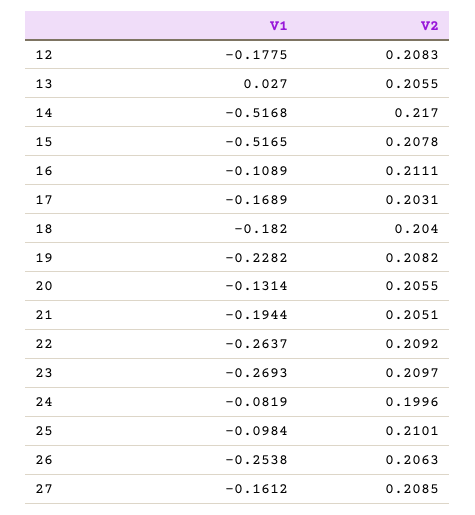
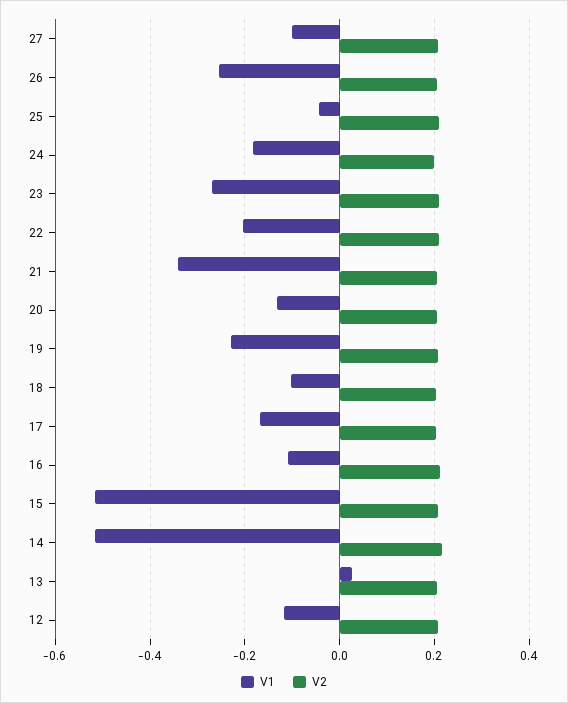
  {
    "V1": {
-     "12": -0.1775,
+     "12": -0.12,
      "13": 0.027,
      "14": -0.5168,
      "15": -0.5165,
      "16": -0.1089,
      "17": -0.1689,
-     "18": -0.182,
+     "18": -0.1,
      "19": -0.2282,
      "20": -0.1314,
-     "21": -0.1944,
+     "21": -0.34,
-     "22": -0.2637,
+     "22": -0.2,
      "23": -0.2693,
-     "24": -0.0819,
+     "24": -0.18,
-     "25": -0.0984,
+     "25": -0.04,
      "26": -0.2538,
-     "27": -0.1612
+     "27": -0.1
    },
    "V2": {
      "12": 0.2083,
      "13": 0.2055,
      "14": 0.217,
      "15": 0.2078,
      "16": 0.2111,
      "17": 0.2031,
      "18": 0.204,
      "19": 0.2082,
      "20": 0.2055,
      "21": 0.2051,
      "22": 0.2092,
      "23": 0.2097,
      "24": 0.1996,
      "25": 0.2101,
      "26": 0.2063,
      "27": 0.2085
    }
  }

